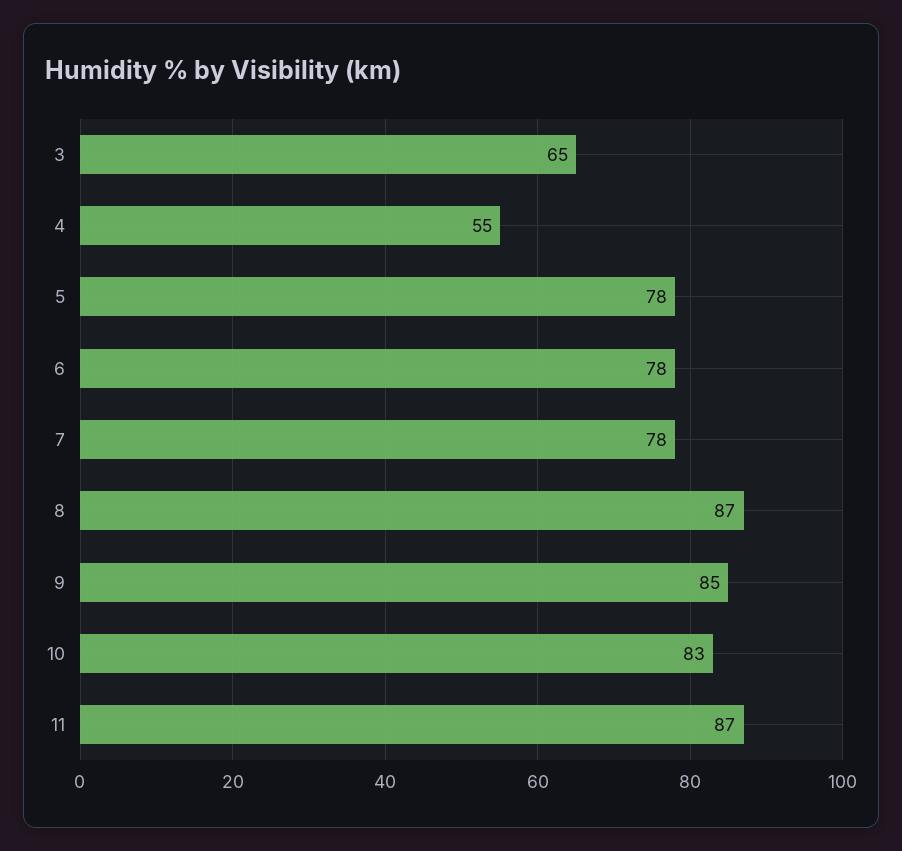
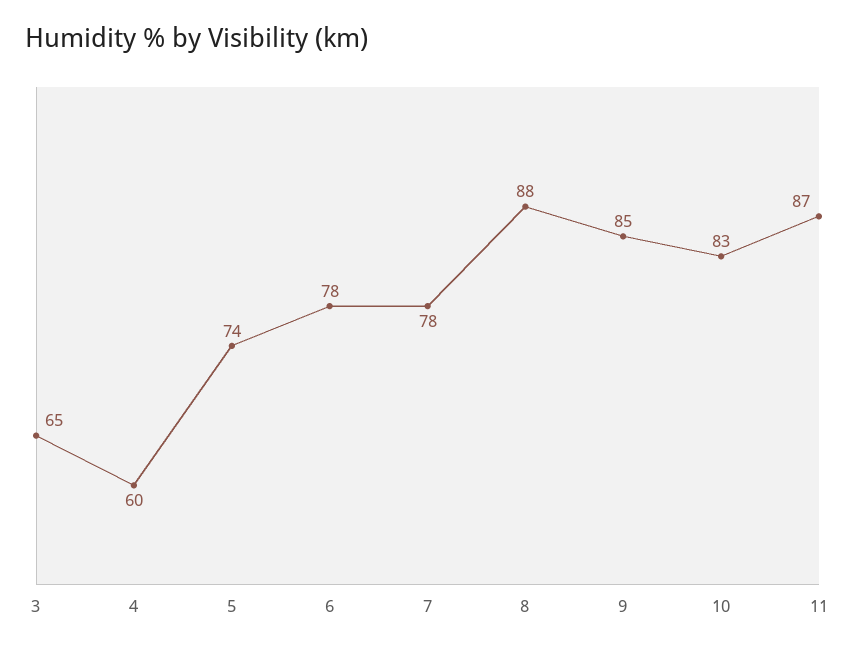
  {
    "3": 65,
-   "4": 55,
+   "4": 60,
-   "5": 78,
+   "5": 74,
    "6": 78,
    "7": 78,
-   "8": 87,
+   "8": 88,
    "9": 85,
    "10": 83,
    "11": 87
  }

